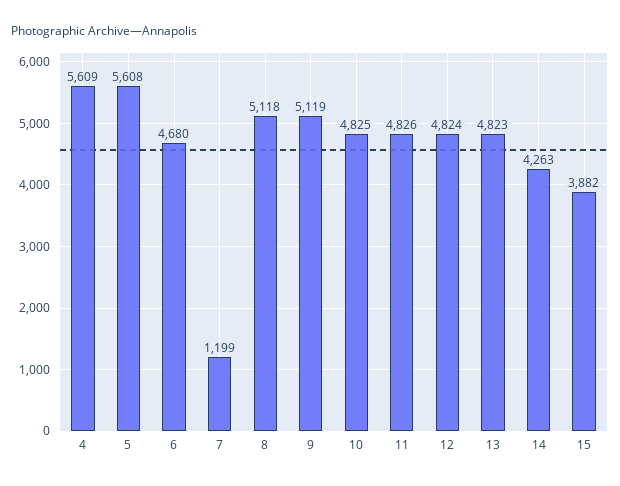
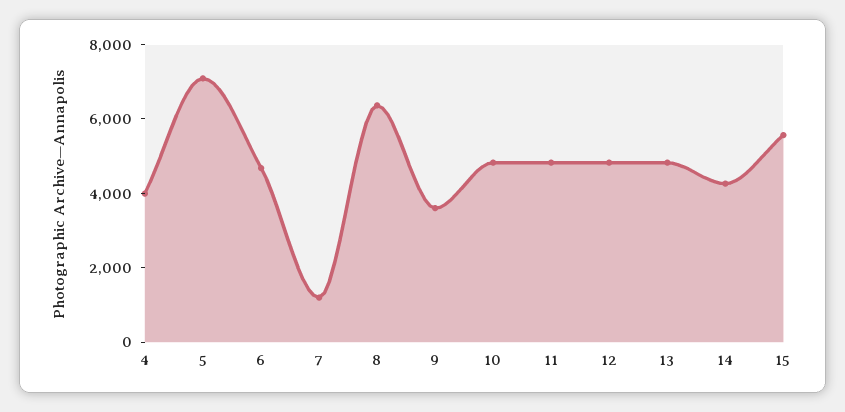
  {
-   "4": 5609,
+   "4": 4000,
-   "5": 5608,
+   "5": 7000,
    "6": 4680,
    "7": 1199,
-   "8": 5118,
+   "8": 6500,
-   "9": 5119,
+   "9": 3500,
    "10": 4825,
    "11": 4826,
    "12": 4824,
    "13": 4823,
    "14": 4263,
-   "15": 3882
+   "15": 5500
  }

